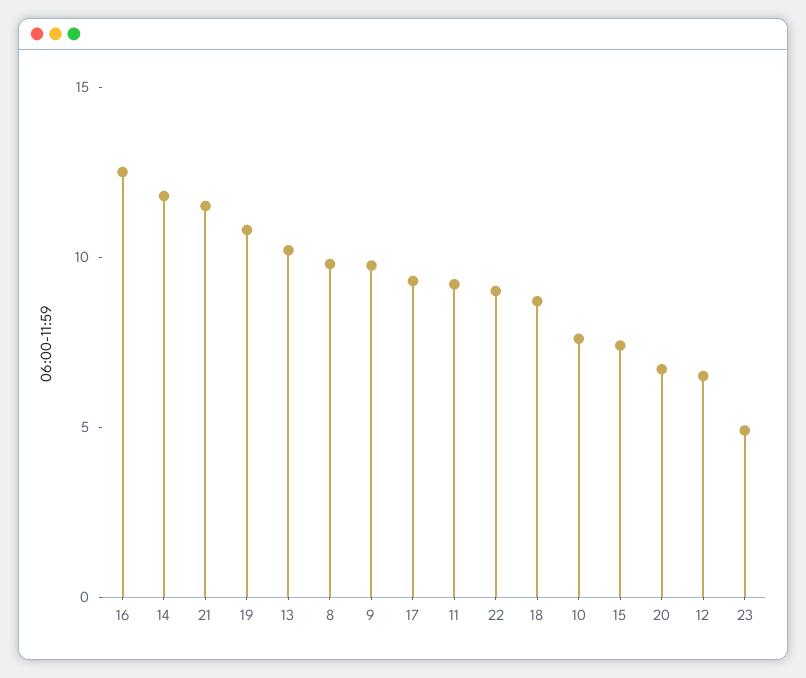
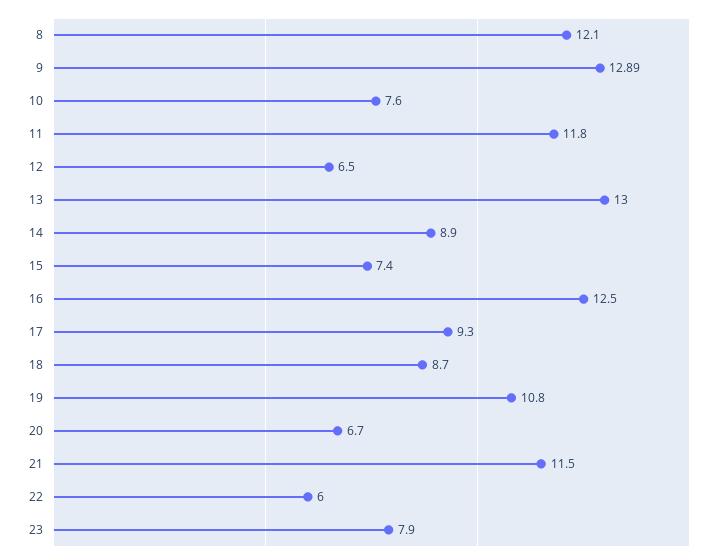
  {
    "16": 12.5,
-   "14": 12,
+   "14": 8.9,
    "21": 11.5,
    "19": 10.8,
-   "13": 10,
+   "13": 13,
-   "8": 10,
+   "8": 12.1,
-   "9": 10,
+   "9": 12.89,
    "17": 9.3,
-   "11": 9,
+   "11": 11.8,
-   "22": 9,
+   "22": 6,
    "18": 8.7,
    "10": 7.6,
    "15": 7.4,
    "20": 6.7,
    "12": 6.5,
-   "23": 5
+   "23": 7.9
  }

